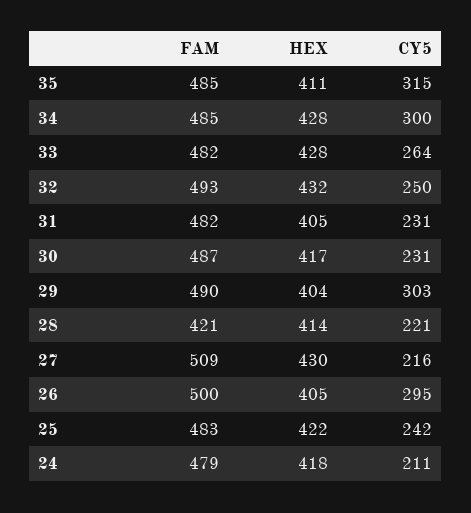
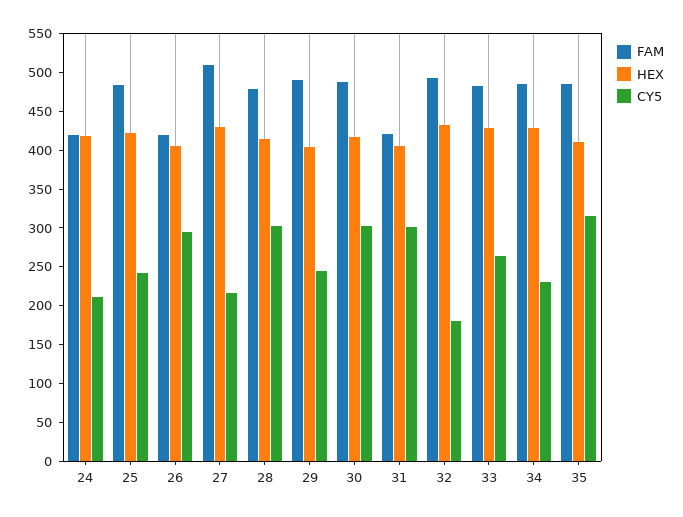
  {
    "FAM": {
      "35": 485,
      "34": 485,
      "33": 482,
      "32": 493,
-     "31": 482,
+     "31": 425,
      "30": 487,
      "29": 490,
-     "28": 421,
+     "28": 475,
      "27": 509,
-     "26": 500,
+     "26": 425,
      "25": 483,
-     "24": 479
+     "24": 425
    },
    "HEX": {
      "35": 411,
      "34": 428,
      "33": 428,
      "32": 432,
      "31": 405,
      "30": 417,
      "29": 404,
      "28": 414,
      "27": 430,
      "26": 405,
      "25": 422,
      "24": 418
    },
    "CY5": {
      "35": 315,
-     "34": 300,
+     "34": 225,
      "33": 264,
-     "32": 250,
+     "32": 175,
-     "31": 231,
+     "31": 300,
-     "30": 231,
+     "30": 300,
-     "29": 303,
+     "29": 250,
-     "28": 221,
+     "28": 300,
      "27": 216,
      "26": 295,
      "25": 242,
      "24": 211
    }
  }

